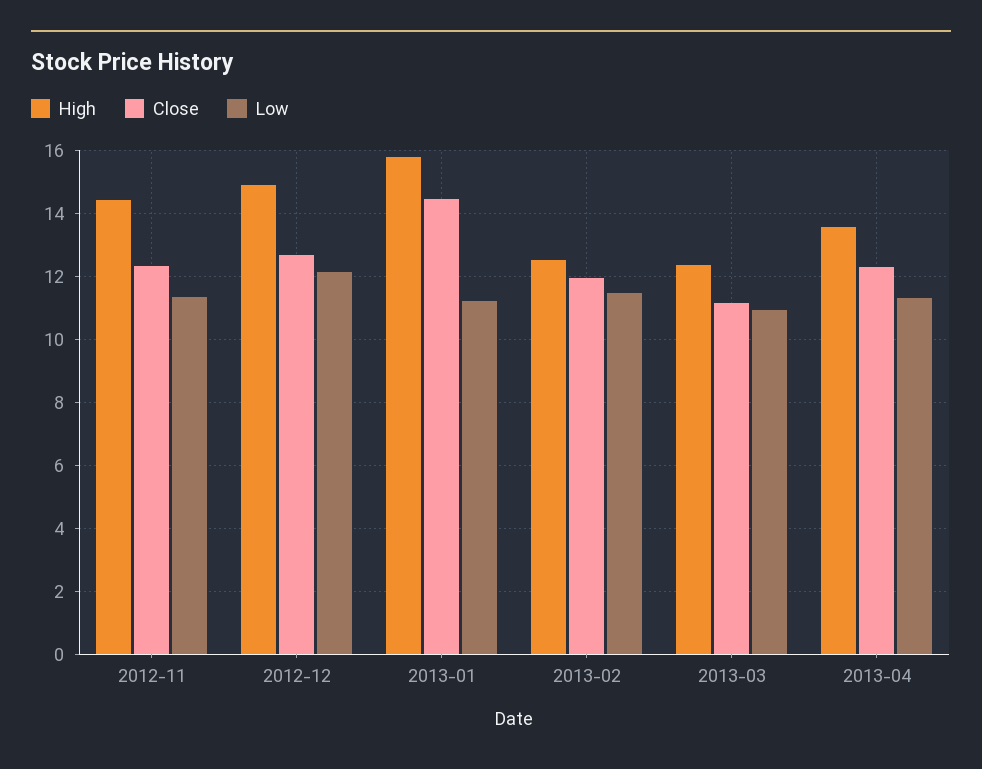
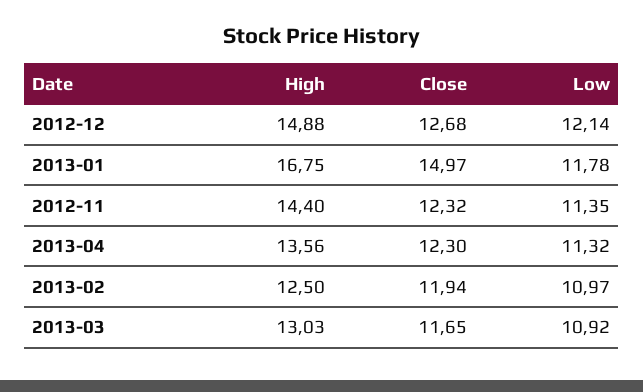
  {
    "High": {
      "2012-11": 14.4,
      "2012-12": 14.88,
-     "2013-01": 15.8,
+     "2013-01": 16.75,
      "2013-02": 12.5,
-     "2013-03": 12.4,
+     "2013-03": 13.03,
      "2013-04": 13.56
    },
    "Close": {
      "2012-11": 12.32,
      "2012-12": 12.68,
-     "2013-01": 14.4,
+     "2013-01": 14.97,
      "2013-02": 11.94,
-     "2013-03": 11.2,
+     "2013-03": 11.65,
      "2013-04": 12.3
    },
    "Low": {
      "2012-11": 11.35,
      "2012-12": 12.14,
-     "2013-01": 11.2,
+     "2013-01": 11.78,
-     "2013-02": 11.4,
+     "2013-02": 10.97,
      "2013-03": 10.92,
      "2013-04": 11.32
    }
  }

